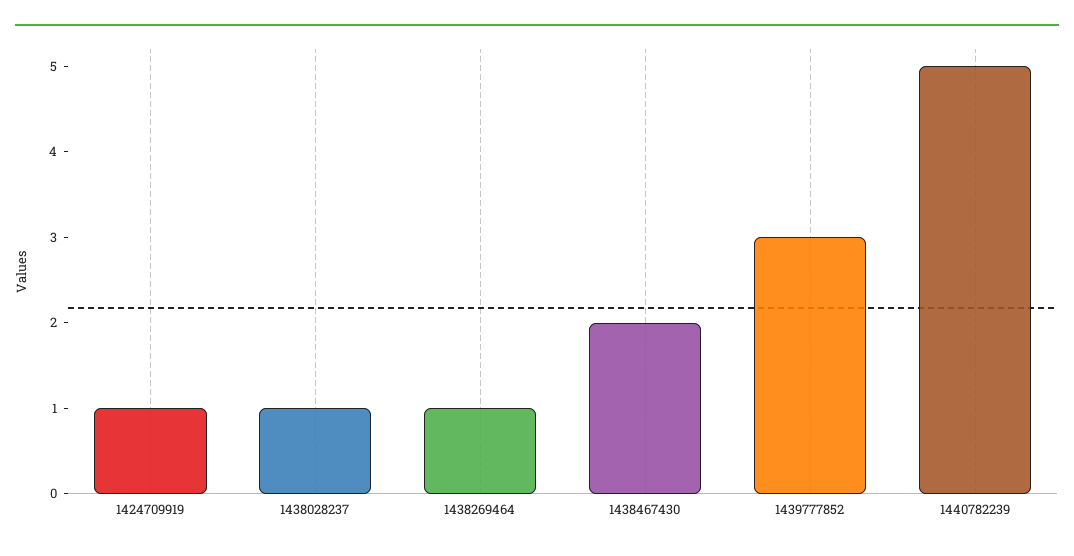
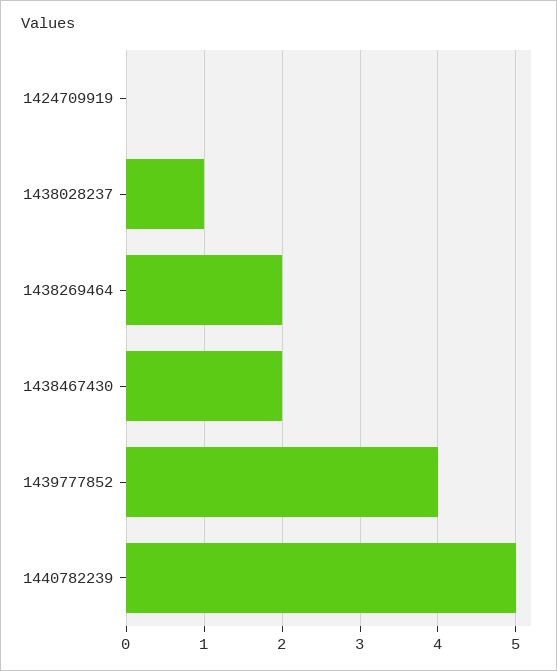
  {
-   "1424709919": 1,
+   "1424709919": 0,
    "1438028237": 1,
-   "1438269464": 1,
+   "1438269464": 2,
    "1438467430": 2,
-   "1439777852": 3,
+   "1439777852": 4,
    "1440782239": 5
  }

